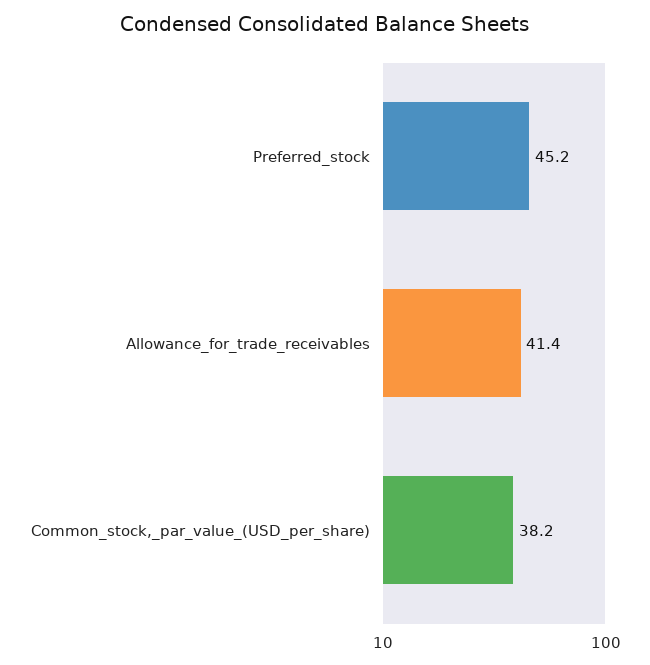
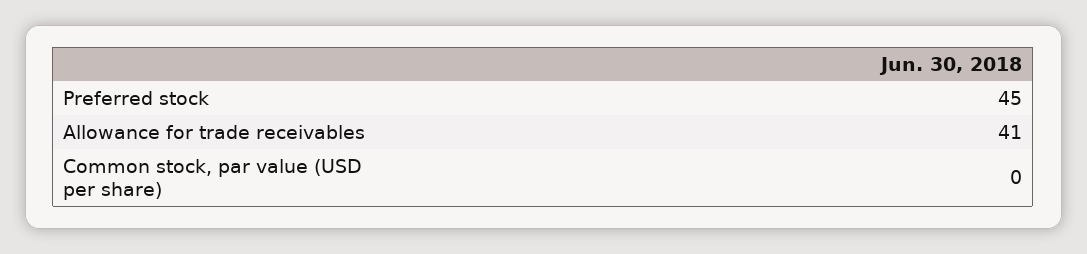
  {
    "Preferred_stock": 45.2,
    "Allowance_for_trade_receivables": 41.4,
-   "Common_stock,_par_value_(USD_per_share)": 38.2
+   "Common_stock,_par_value_(USD_per_share)": 0
  }

